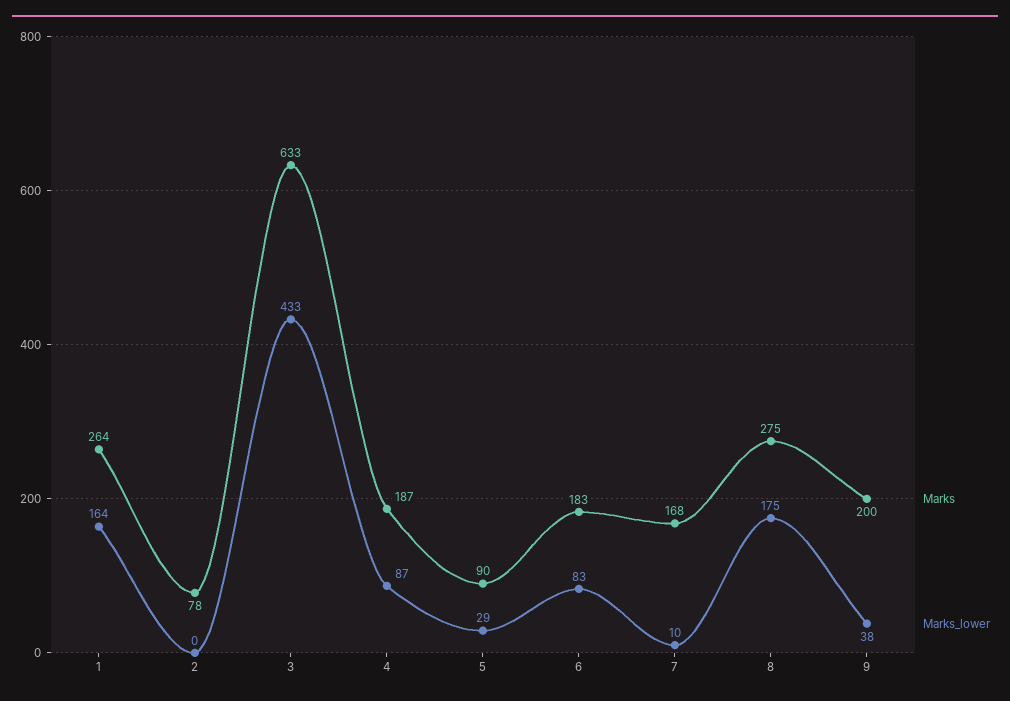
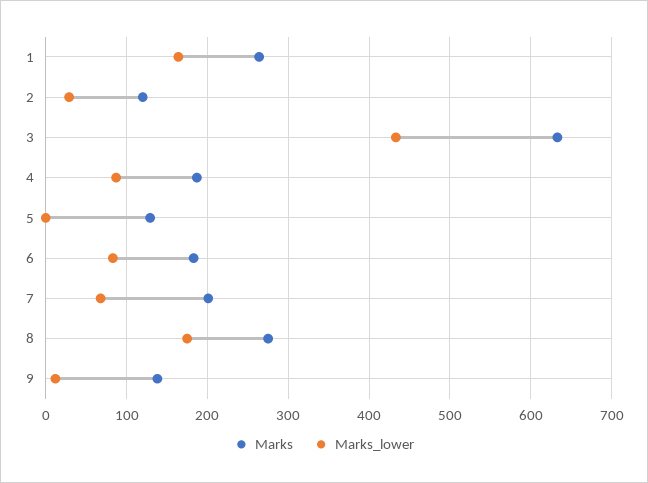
  {
    "Marks": {
      "1": 264,
-     "2": 78,
+     "2": 120,
      "3": 633,
      "4": 187,
-     "5": 90,
+     "5": 130,
      "6": 183,
-     "7": 168,
+     "7": 200,
      "8": 275,
-     "9": 200
+     "9": 140
    },
    "Marks_lower": {
      "1": 164,
-     "2": 0,
+     "2": 30,
      "3": 433,
      "4": 87,
-     "5": 29,
+     "5": 0,
      "6": 83,
-     "7": 10,
+     "7": 70,
      "8": 175,
-     "9": 38
+     "9": 10
    }
  }

